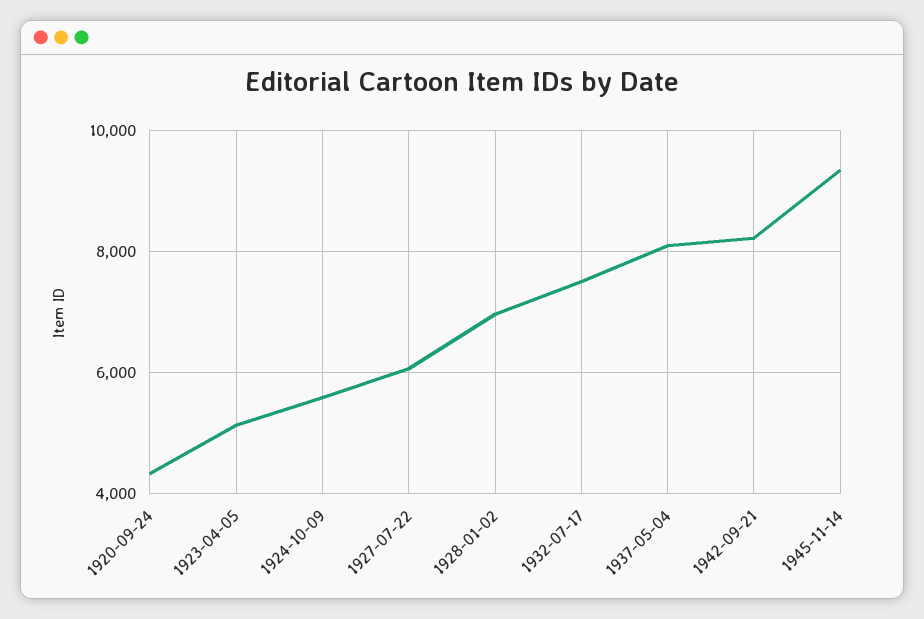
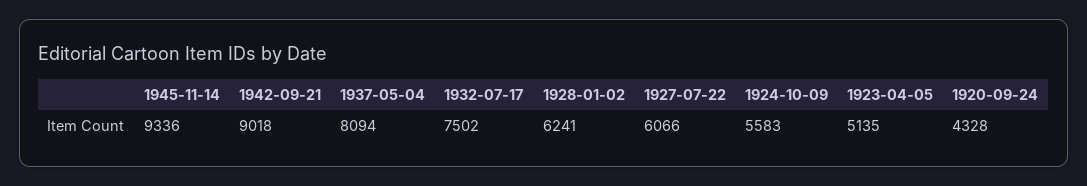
  {
    "1920-09-24": 4328,
    "1923-04-05": 5135,
    "1924-10-09": 5583,
    "1927-07-22": 6066,
-   "1928-01-02": 7000,
+   "1928-01-02": 6241,
    "1932-07-17": 7502,
    "1937-05-04": 8094,
-   "1942-09-21": 8200,
+   "1942-09-21": 9018,
    "1945-11-14": 9336
  }

